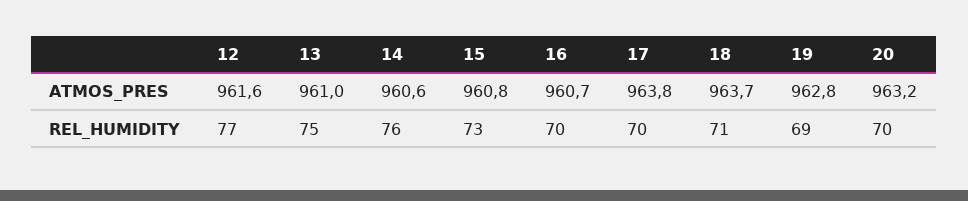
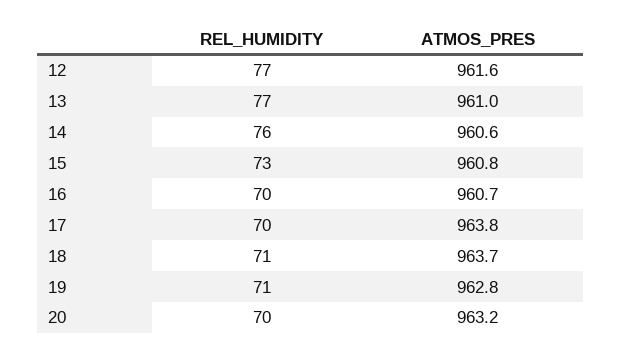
  {
    "12": {
      "ATMOS_PRES": 961.6,
      "REL_HUMIDITY": 77
    },
    "13": {
      "ATMOS_PRES": 961,
-     "REL_HUMIDITY": 75
+     "REL_HUMIDITY": 77
    },
    "14": {
      "ATMOS_PRES": 960.6,
      "REL_HUMIDITY": 76
    },
    "15": {
      "ATMOS_PRES": 960.8,
      "REL_HUMIDITY": 73
    },
    "16": {
      "ATMOS_PRES": 960.7,
      "REL_HUMIDITY": 70
    },
    "17": {
      "ATMOS_PRES": 963.8,
      "REL_HUMIDITY": 70
    },
    "18": {
      "ATMOS_PRES": 963.7,
      "REL_HUMIDITY": 71
    },
    "19": {
      "ATMOS_PRES": 962.8,
-     "REL_HUMIDITY": 69
+     "REL_HUMIDITY": 71
    },
    "20": {
      "ATMOS_PRES": 963.2,
      "REL_HUMIDITY": 70
    }
  }

